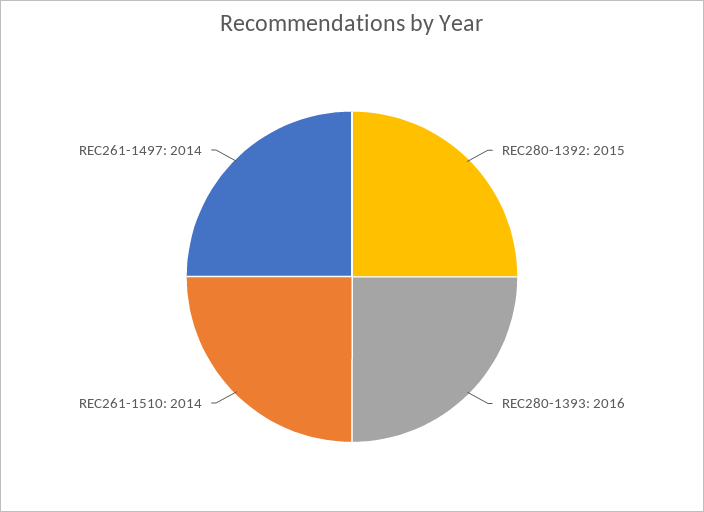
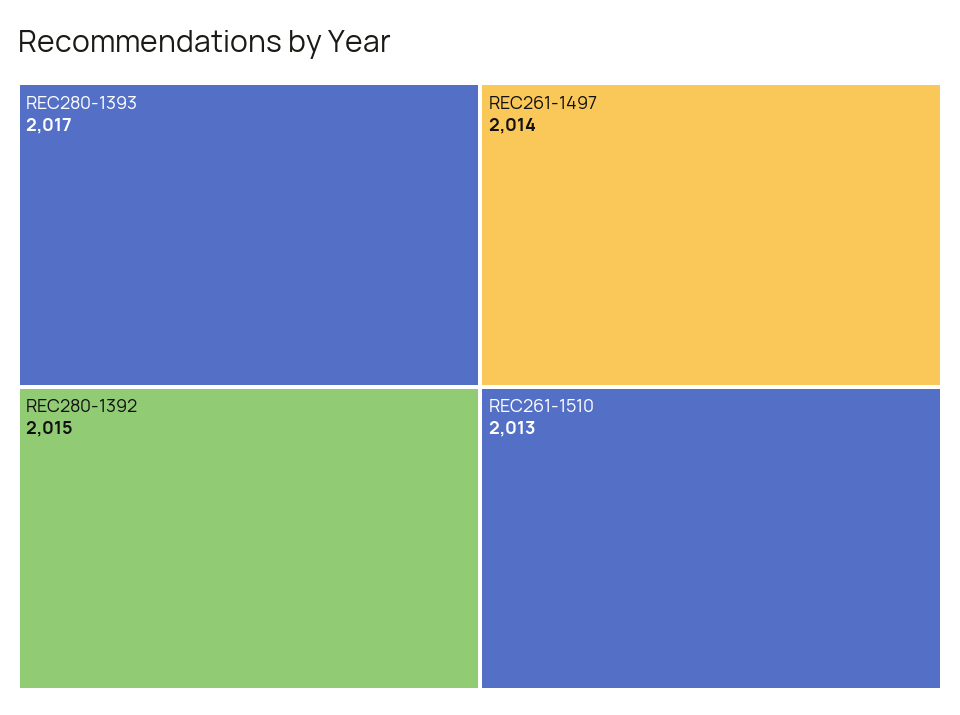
  {
    "REC280-1392": 2015,
-   "REC280-1393": 2016,
+   "REC280-1393": 2017,
-   "REC261-1510": 2014,
+   "REC261-1510": 2013,
    "REC261-1497": 2014
  }

